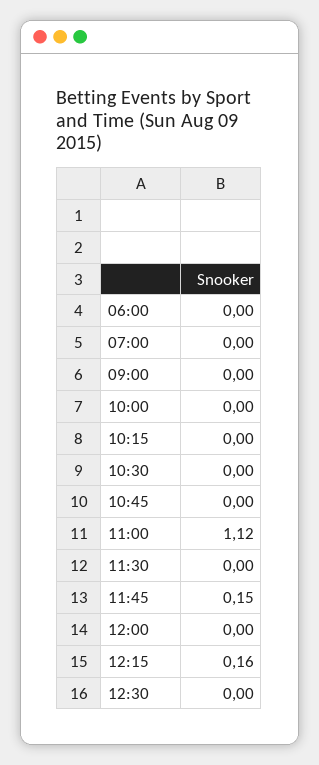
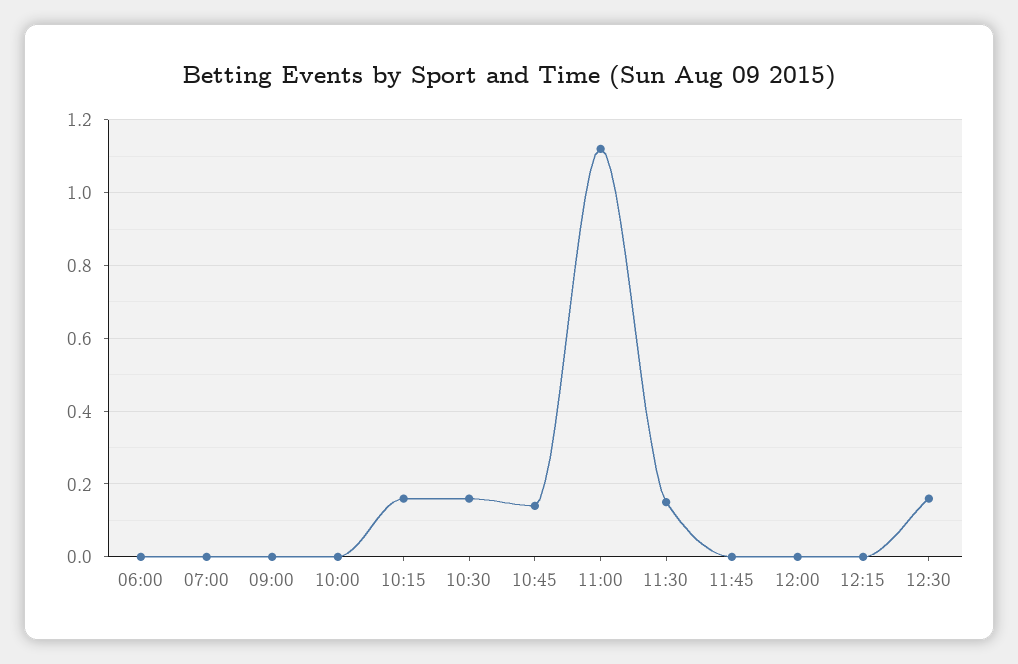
  {
    "06:00": 0,
    "07:00": 0,
    "09:00": 0,
    "10:00": 0,
-   "10:15": 0,
+   "10:15": 0.15,
-   "10:30": 0,
+   "10:30": 0.15,
-   "10:45": 0,
+   "10:45": 0.15,
    "11:00": 1.12,
-   "11:30": 0,
+   "11:30": 0.15,
-   "11:45": 0.15,
+   "11:45": 0,
    "12:00": 0,
-   "12:15": 0.16,
+   "12:15": 0,
-   "12:30": 0
+   "12:30": 0.15
  }

